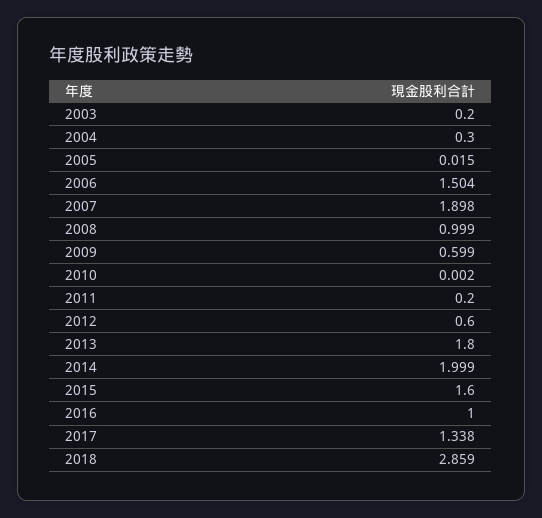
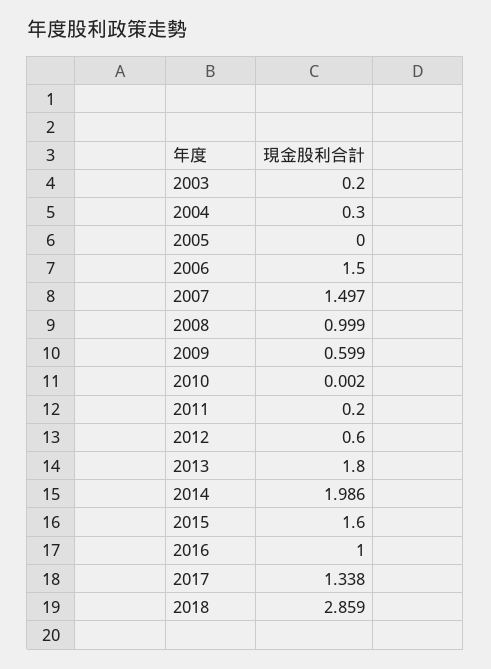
  {
    "2003": 0.2,
    "2004": 0.3,
-   "2005": 0.015,
+   "2005": 0,
-   "2006": 1.504,
+   "2006": 1.5,
-   "2007": 1.898,
+   "2007": 1.497,
    "2008": 0.999,
    "2009": 0.599,
    "2010": 0.002,
    "2011": 0.2,
    "2012": 0.6,
    "2013": 1.8,
-   "2014": 1.999,
+   "2014": 1.986,
    "2015": 1.6,
    "2016": 1,
    "2017": 1.338,
    "2018": 2.859
  }

